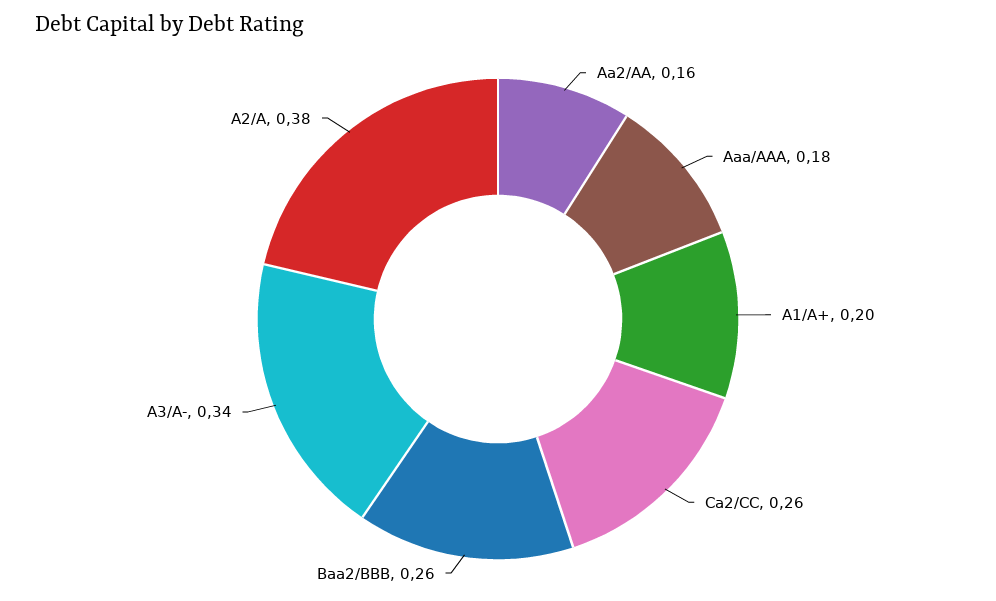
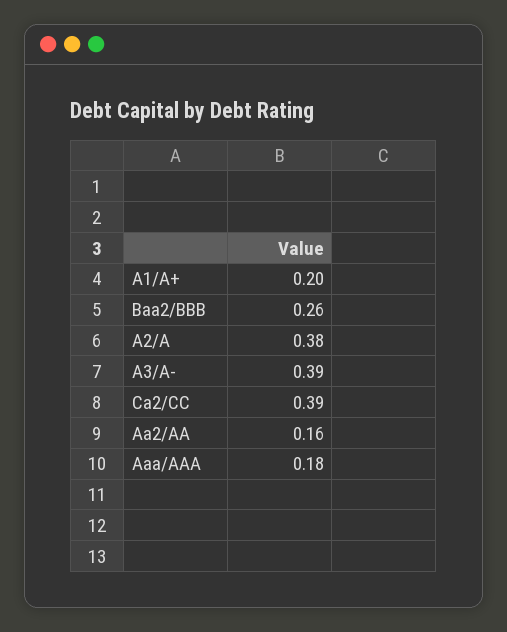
  {
    "Aa2/AA": 0.16,
    "Aaa/AAA": 0.18,
    "A1/A+": 0.2,
-   "Ca2/CC": 0.26,
+   "Ca2/CC": 0.39,
    "Baa2/BBB": 0.26,
-   "A3/A-": 0.34,
+   "A3/A-": 0.39,
    "A2/A": 0.38
  }

